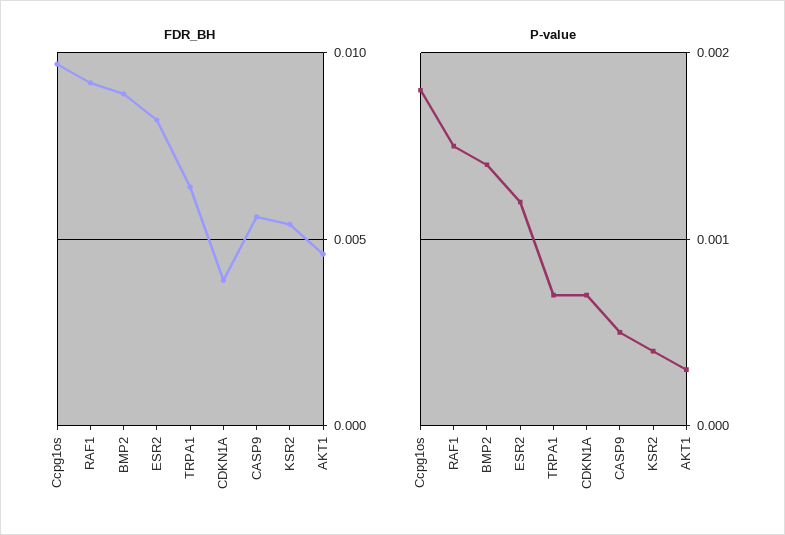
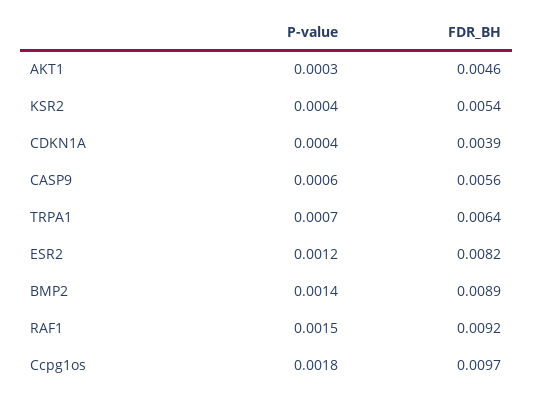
  {
    "FDR_BH": {
      "Ccpg1os": 0.0097,
      "RAF1": 0.0092,
      "BMP2": 0.0089,
      "ESR2": 0.0082,
      "TRPA1": 0.0064,
      "CDKN1A": 0.0039,
      "CASP9": 0.0056,
      "KSR2": 0.0054,
      "AKT1": 0.0046
    },
    "P-value": {
      "Ccpg1os": 0.0018,
      "RAF1": 0.0015,
      "BMP2": 0.0014,
      "ESR2": 0.0012,
      "TRPA1": 0.0007,
-     "CDKN1A": 0.0007,
+     "CDKN1A": 0.0004,
-     "CASP9": 0.0005,
+     "CASP9": 0.0006,
      "KSR2": 0.0004,
      "AKT1": 0.0003
    }
  }

